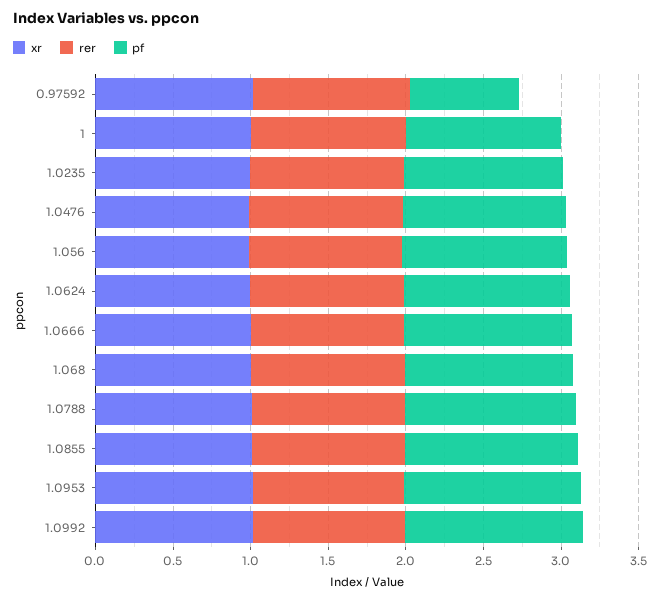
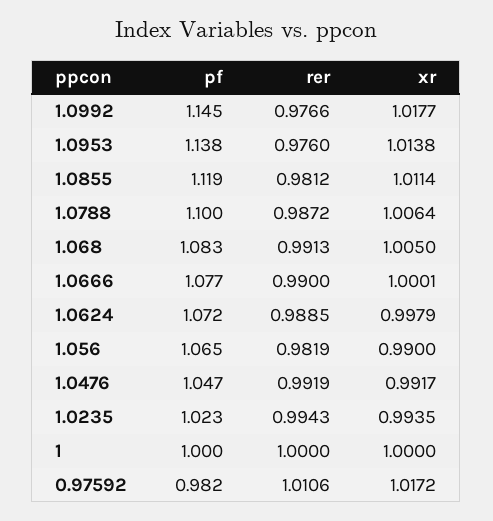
  {
    "xr": {
      "0.97592": 1.0172,
      "1": 1,
      "1.0235": 0.9935,
      "1.0476": 0.9917,
      "1.056": 0.99,
      "1.0624": 0.9979,
      "1.0666": 1.0001,
      "1.068": 1.005,
      "1.0788": 1.0064,
      "1.0855": 1.0114,
      "1.0953": 1.0138,
      "1.0992": 1.0177
    },
    "rer": {
      "0.97592": 1.0106,
      "1": 1,
      "1.0235": 0.9943,
      "1.0476": 0.9919,
      "1.056": 0.9819,
      "1.0624": 0.9885,
      "1.0666": 0.99,
      "1.068": 0.9913,
      "1.0788": 0.9872,
      "1.0855": 0.9812,
      "1.0953": 0.976,
      "1.0992": 0.9766
    },
    "pf": {
-     "0.97592": 0.7,
+     "0.97592": 0.982,
      "1": 1,
      "1.0235": 1.023,
      "1.0476": 1.047,
      "1.056": 1.065,
      "1.0624": 1.072,
      "1.0666": 1.077,
      "1.068": 1.083,
      "1.0788": 1.1,
      "1.0855": 1.119,
      "1.0953": 1.138,
      "1.0992": 1.145
    }
  }

